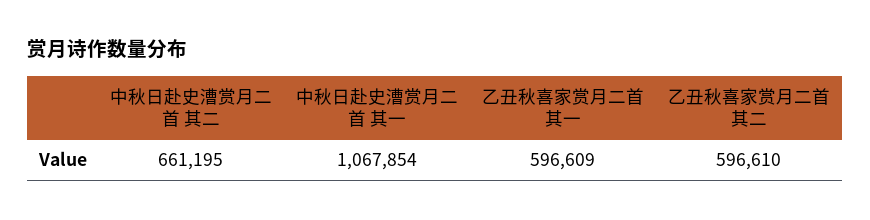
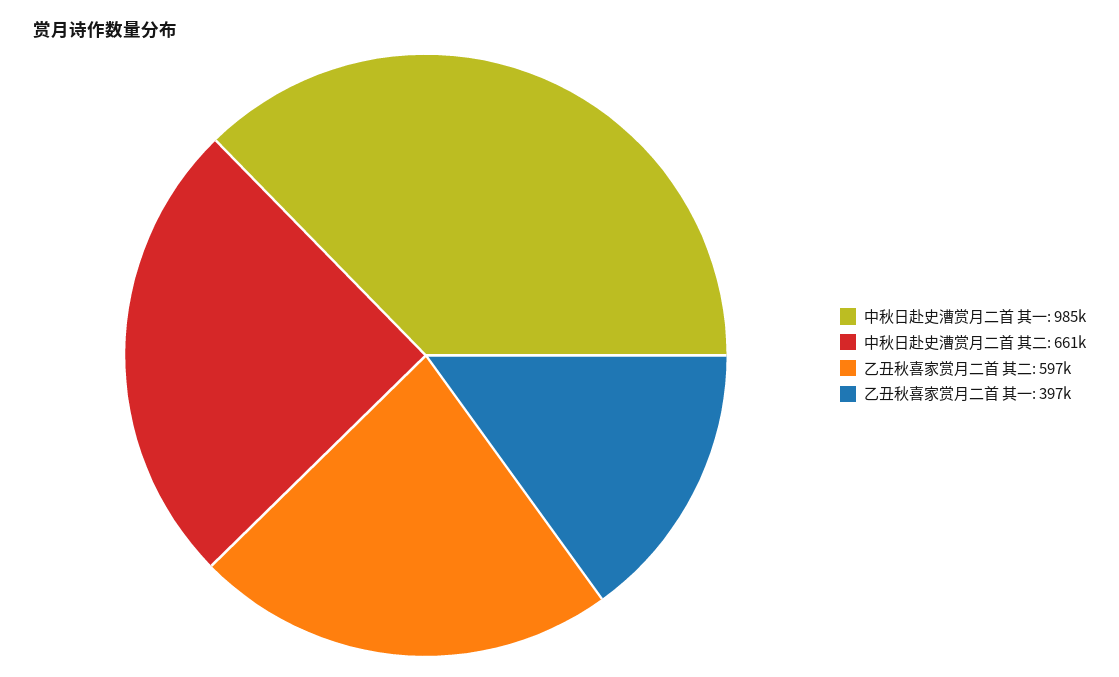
  {
    "中秋日赴史漕赏月二首 其二": 661195,
-   "中秋日赴史漕赏月二首 其一": 1067854,
+   "中秋日赴史漕赏月二首 其一": 985000,
-   "乙丑秋喜家赏月二首 其一": 596609,
+   "乙丑秋喜家赏月二首 其一": 397000,
    "乙丑秋喜家赏月二首 其二": 596610
  }

